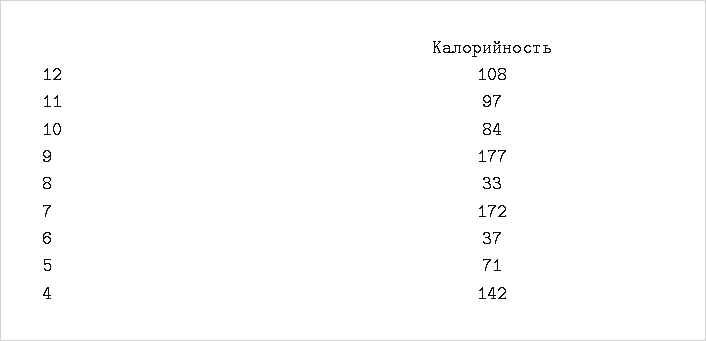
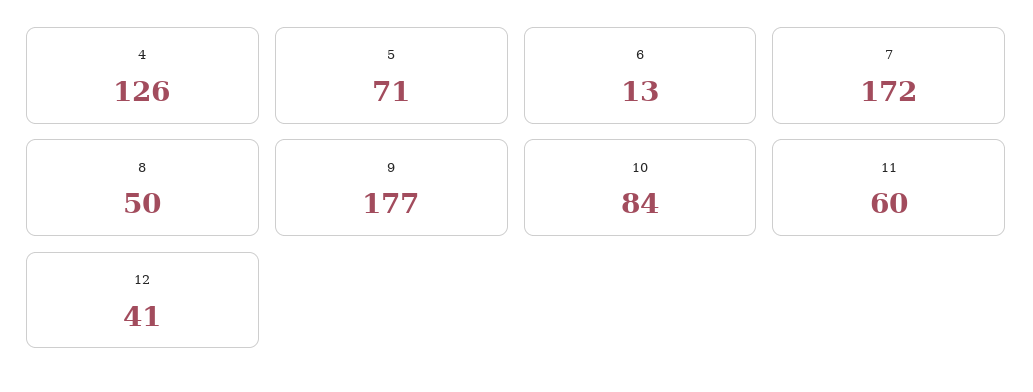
  {
-   "12": 108,
+   "12": 41,
-   "11": 97,
+   "11": 60,
    "10": 84,
    "9": 177,
-   "8": 33,
+   "8": 50,
    "7": 172,
-   "6": 37,
+   "6": 13,
    "5": 71,
-   "4": 142
+   "4": 126
  }

